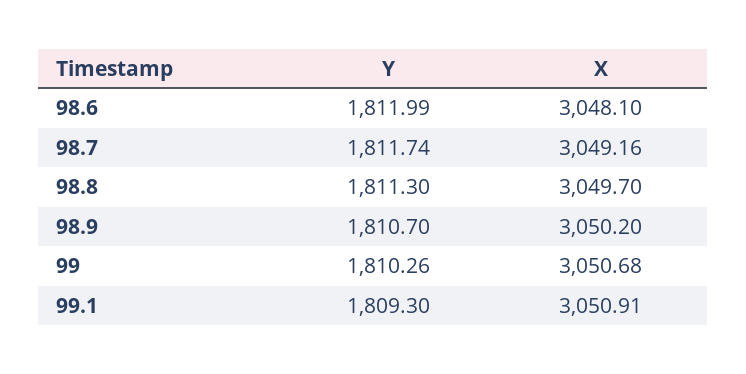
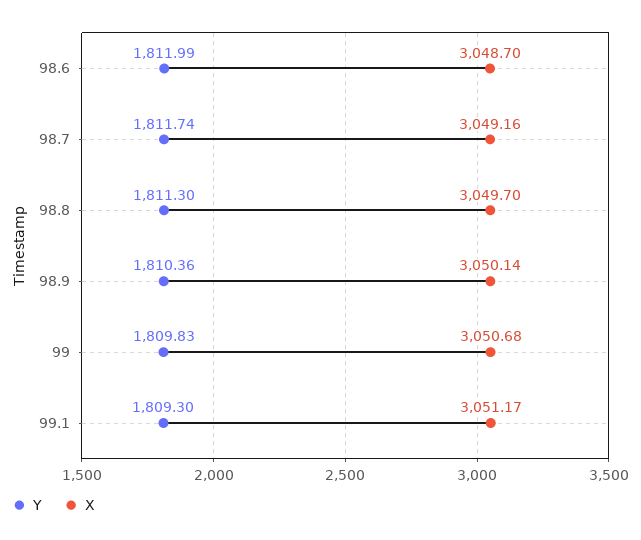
  {
    "Y": {
      "98.6": 1811.99,
      "98.7": 1811.74,
      "98.8": 1811.3,
-     "98.9": 1810.7,
+     "98.9": 1810.36,
-     "99": 1810.26,
+     "99": 1809.83,
      "99.1": 1809.3
    },
    "X": {
-     "98.6": 3048.1,
+     "98.6": 3048.7,
      "98.7": 3049.16,
      "98.8": 3049.7,
-     "98.9": 3050.2,
+     "98.9": 3050.14,
      "99": 3050.68,
-     "99.1": 3050.91
+     "99.1": 3051.17
    }
  }

